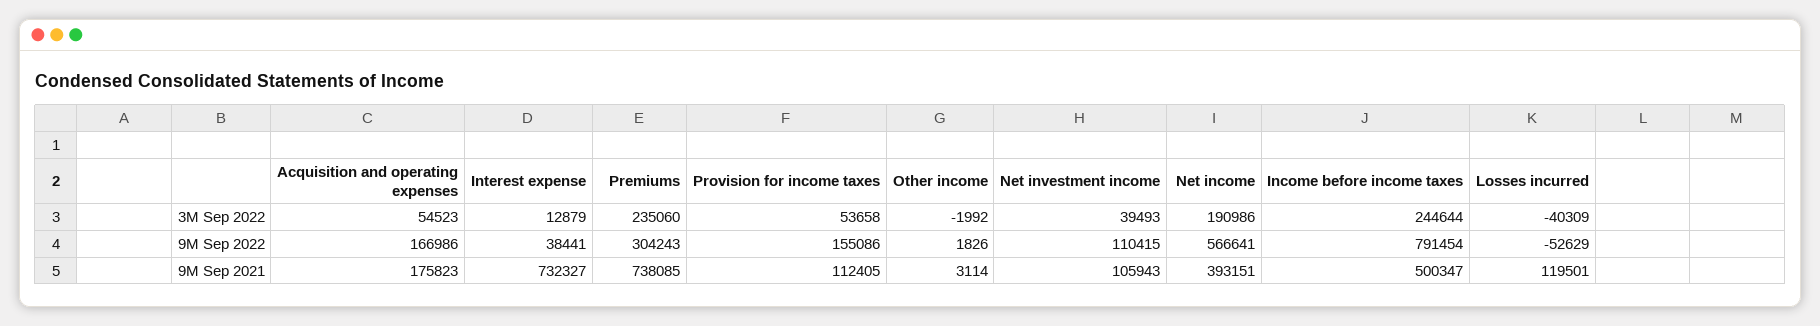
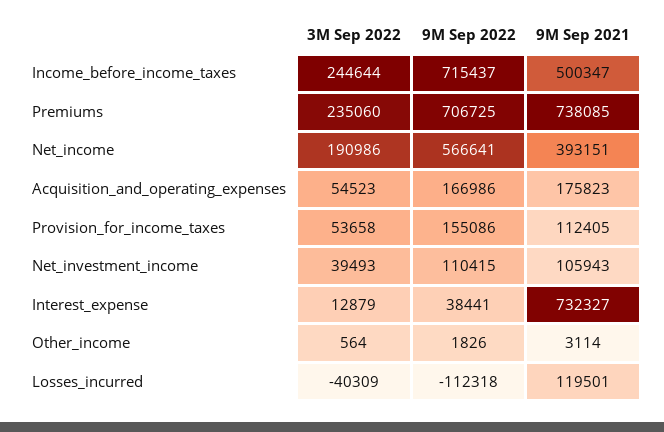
  {
    "Acquisition and operating expenses": {
      "3M Sep 2022": 54523,
      "9M Sep 2022": 166986,
      "9M Sep 2021": 175823
    },
    "Interest expense": {
      "3M Sep 2022": 12879,
      "9M Sep 2022": 38441,
      "9M Sep 2021": 732327
    },
    "Premiums": {
      "3M Sep 2022": 235060,
-     "9M Sep 2022": 304243,
+     "9M Sep 2022": 706725,
      "9M Sep 2021": 738085
    },
    "Provision for income taxes": {
      "3M Sep 2022": 53658,
      "9M Sep 2022": 155086,
      "9M Sep 2021": 112405
    },
    "Other income": {
-     "3M Sep 2022": -1992,
+     "3M Sep 2022": 564,
      "9M Sep 2022": 1826,
      "9M Sep 2021": 3114
    },
    "Net investment income": {
      "3M Sep 2022": 39493,
      "9M Sep 2022": 110415,
      "9M Sep 2021": 105943
    },
    "Net income": {
      "3M Sep 2022": 190986,
      "9M Sep 2022": 566641,
      "9M Sep 2021": 393151
    },
    "Income before income taxes": {
      "3M Sep 2022": 244644,
-     "9M Sep 2022": 791454,
+     "9M Sep 2022": 715437,
      "9M Sep 2021": 500347
    },
    "Losses incurred": {
      "3M Sep 2022": -40309,
-     "9M Sep 2022": -52629,
+     "9M Sep 2022": -112318,
      "9M Sep 2021": 119501
    }
  }

